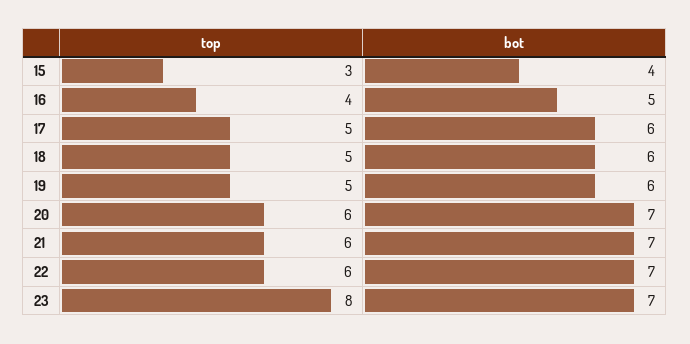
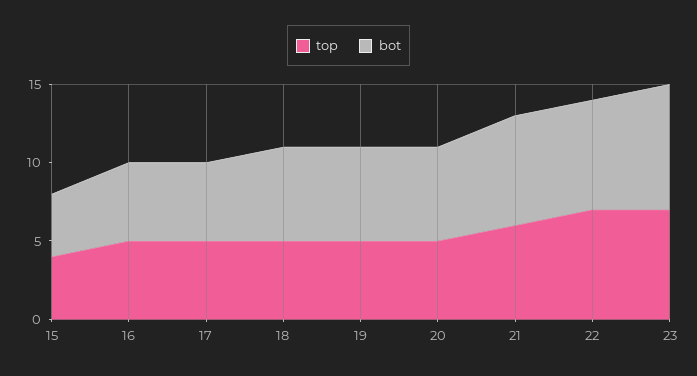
  {
    "top": {
-     "15": 3,
+     "15": 4,
-     "16": 4,
+     "16": 5,
      "17": 5,
      "18": 5,
      "19": 5,
-     "20": 6,
+     "20": 5,
      "21": 6,
-     "22": 6,
+     "22": 7,
-     "23": 8
+     "23": 7
    },
    "bot": {
      "15": 4,
      "16": 5,
-     "17": 6,
+     "17": 5,
      "18": 6,
      "19": 6,
-     "20": 7,
+     "20": 6,
      "21": 7,
      "22": 7,
-     "23": 7
+     "23": 8
    }
  }

